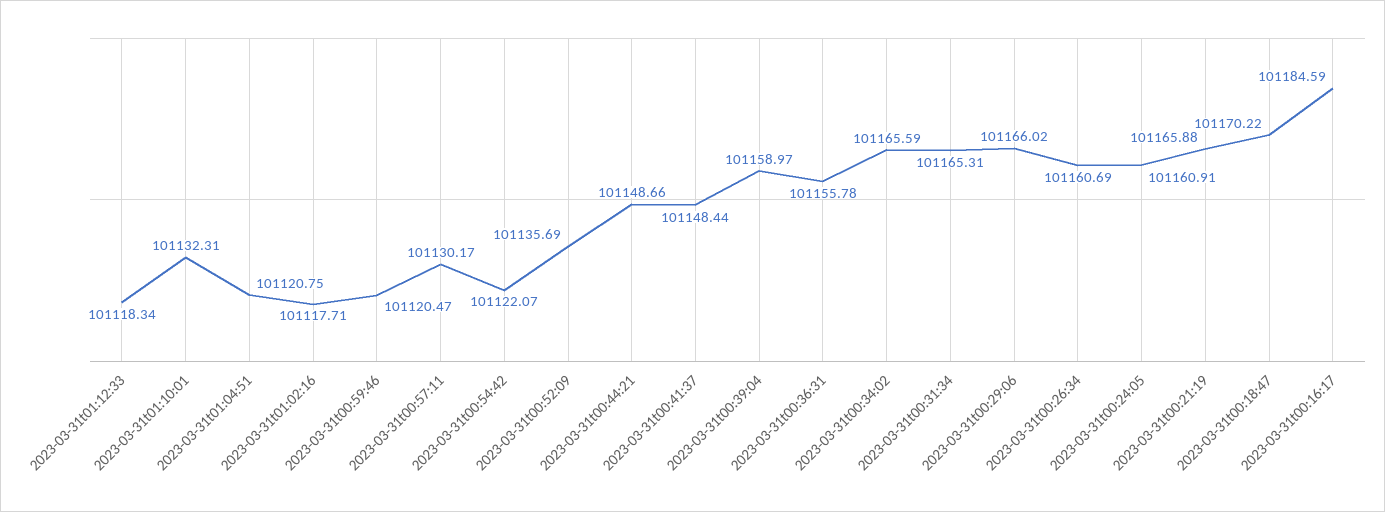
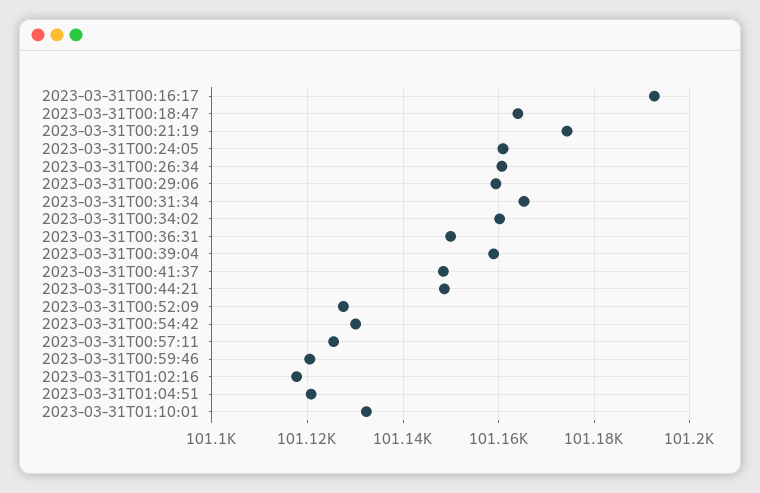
  {
-   "2023-03-31t01:12:33": 101118.34,
    "2023-03-31t01:10:01": 101132.31,
    "2023-03-31t01:04:51": 101120.75,
    "2023-03-31t01:02:16": 101117.71,
    "2023-03-31t00:59:46": 101120.47,
-   "2023-03-31t00:57:11": 101130.17,
+   "2023-03-31t00:57:11": 101126,
-   "2023-03-31t00:54:42": 101122.07,
+   "2023-03-31t00:54:42": 101130,
-   "2023-03-31t00:52:09": 101135.69,
+   "2023-03-31t00:52:09": 101128,
    "2023-03-31t00:44:21": 101148.66,
    "2023-03-31t00:41:37": 101148.44,
    "2023-03-31t00:39:04": 101158.97,
-   "2023-03-31t00:36:31": 101155.78,
+   "2023-03-31t00:36:31": 101150,
-   "2023-03-31t00:34:02": 101165.59,
+   "2023-03-31t00:34:02": 101160,
    "2023-03-31t00:31:34": 101165.31,
-   "2023-03-31t00:29:06": 101166.02,
+   "2023-03-31t00:29:06": 101160,
    "2023-03-31t00:26:34": 101160.69,
    "2023-03-31t00:24:05": 101160.91,
-   "2023-03-31t00:21:19": 101165.88,
+   "2023-03-31t00:21:19": 101174,
-   "2023-03-31t00:18:47": 101170.22,
+   "2023-03-31t00:18:47": 101164,
-   "2023-03-31t00:16:17": 101184.59
+   "2023-03-31t00:16:17": 101192
  }

